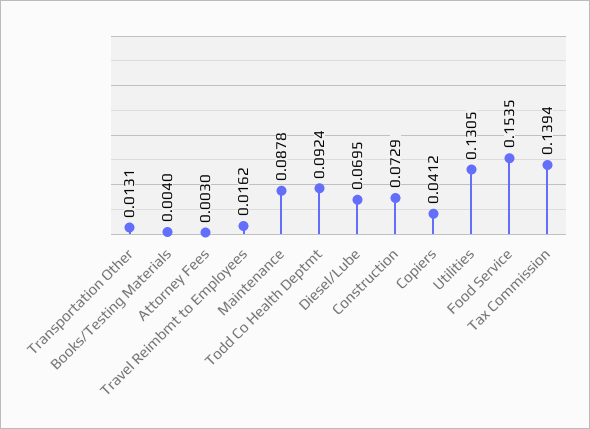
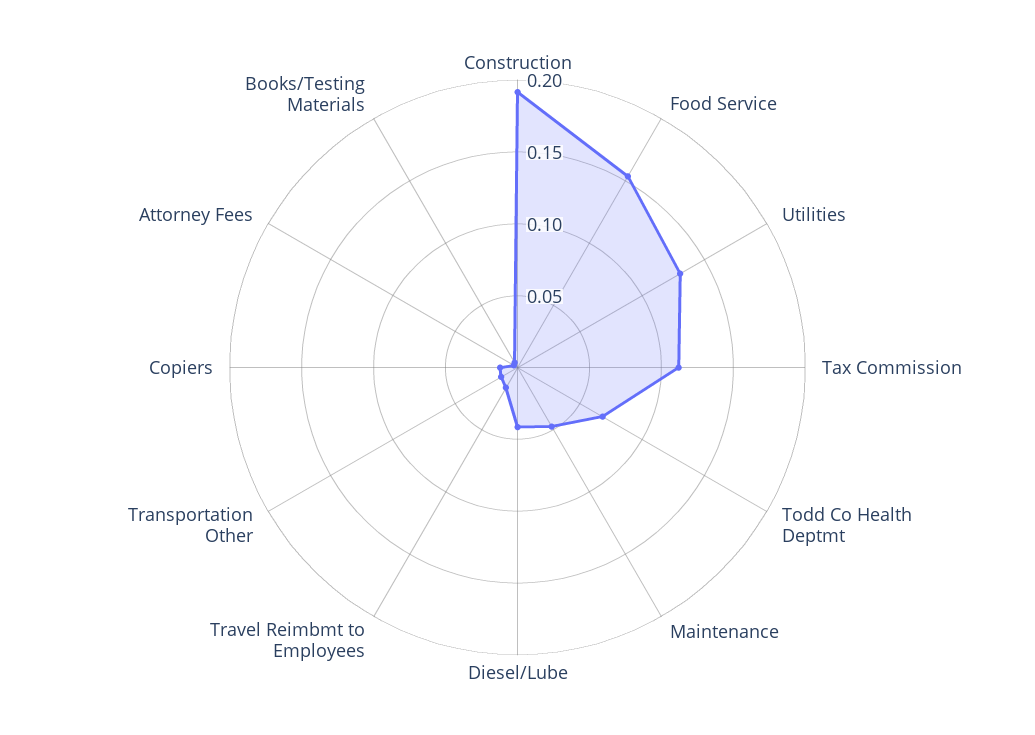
  {
    "Transportation Other": 0.0131,
    "Books/Testing Materials": 0.004,
    "Attorney Fees": 0.003,
    "Travel Reimbmt to Employees": 0.0162,
-   "Maintenance": 0.0878,
+   "Maintenance": 0.05,
-   "Todd Co Health Deptmt": 0.0924,
+   "Todd Co Health Deptmt": 0.07,
-   "Diesel/Lube": 0.0695,
+   "Diesel/Lube": 0.04,
-   "Construction": 0.0729,
+   "Construction": 0.19,
-   "Copiers": 0.0412,
+   "Copiers": 0.01,
    "Utilities": 0.1305,
    "Food Service": 0.1535,
-   "Tax Commission": 0.1394
+   "Tax Commission": 0.11
  }

